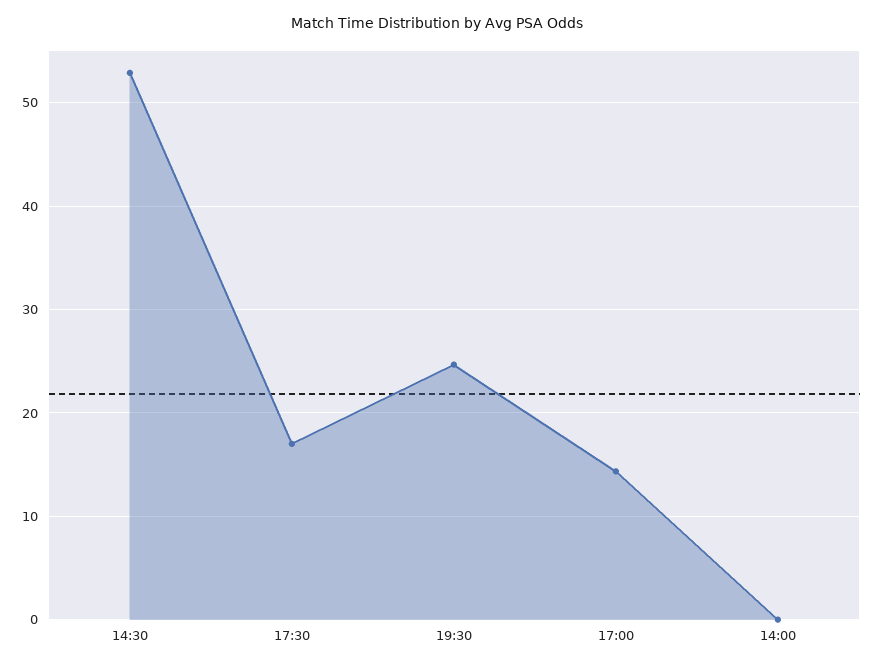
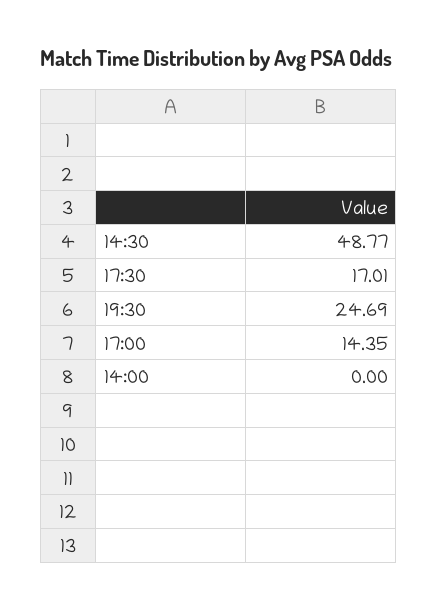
  {
-   "14:30": 53,
+   "14:30": 48.77,
    "17:30": 17.01,
    "19:30": 24.69,
    "17:00": 14.35,
    "14:00": 0
  }

